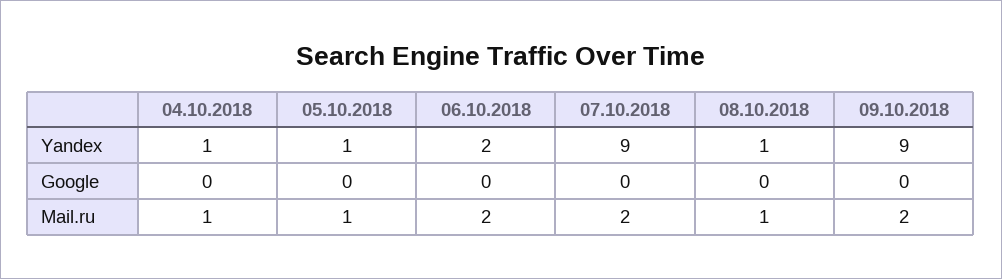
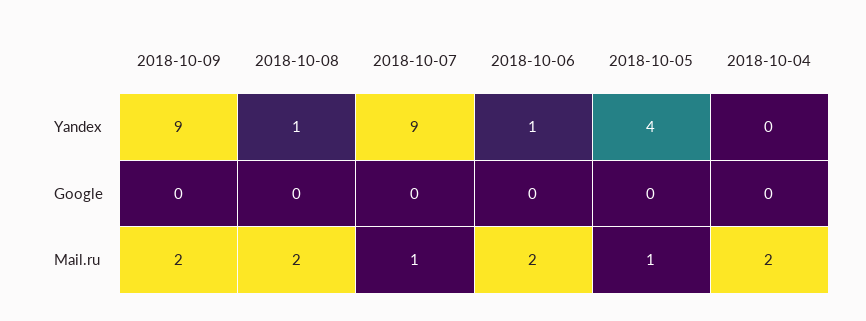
  {
    "04.10.2018": {
-     "Yandex": 1,
+     "Yandex": 0,
      "Google": 0,
-     "Mail.ru": 1
+     "Mail.ru": 2
    },
    "05.10.2018": {
-     "Yandex": 1,
+     "Yandex": 4,
      "Google": 0,
      "Mail.ru": 1
    },
    "06.10.2018": {
-     "Yandex": 2,
+     "Yandex": 1,
      "Google": 0,
      "Mail.ru": 2
    },
    "07.10.2018": {
      "Yandex": 9,
      "Google": 0,
-     "Mail.ru": 2
+     "Mail.ru": 1
    },
    "08.10.2018": {
      "Yandex": 1,
      "Google": 0,
-     "Mail.ru": 1
+     "Mail.ru": 2
    },
    "09.10.2018": {
      "Yandex": 9,
      "Google": 0,
      "Mail.ru": 2
    }
  }

